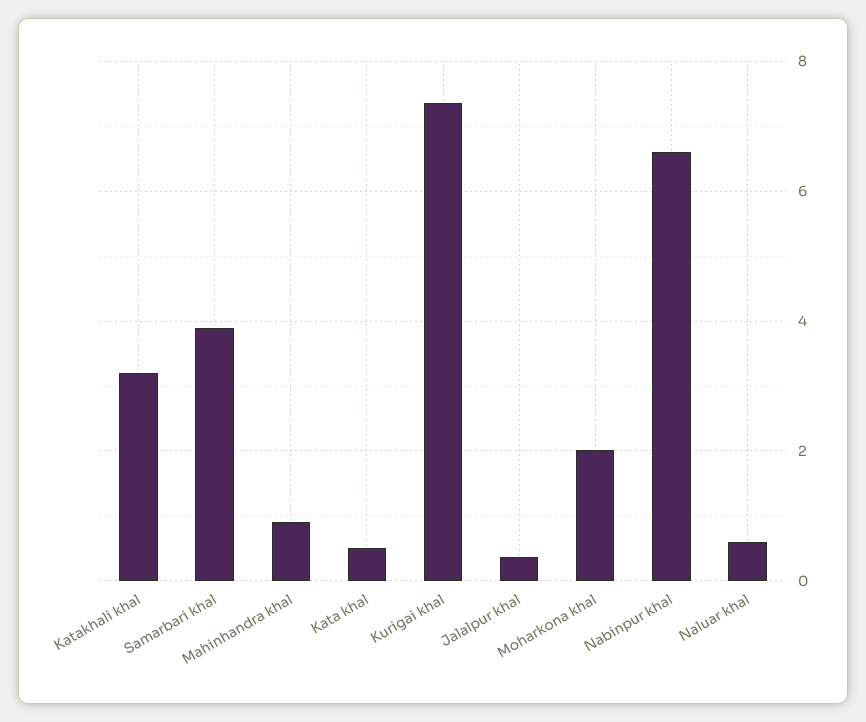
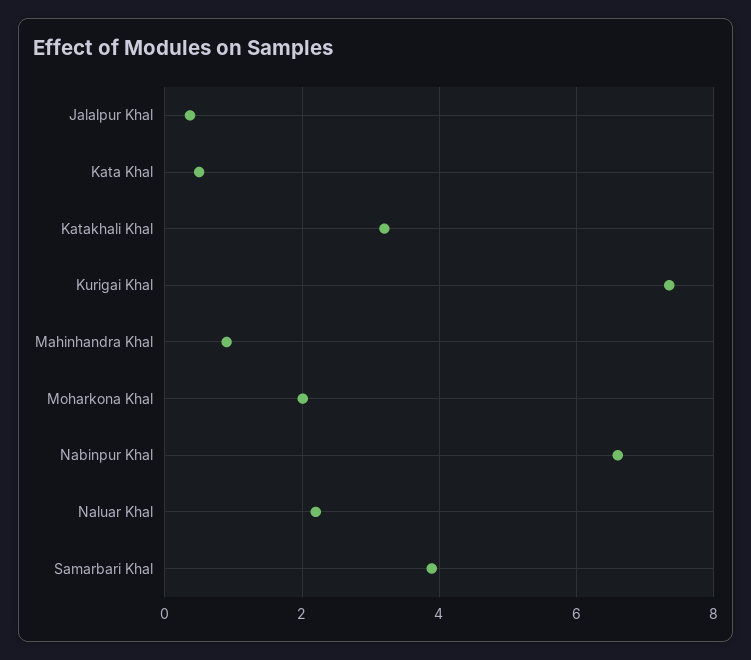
  {
    "Katakhali khal": 3.2,
    "Samarbari khal": 3.8,
    "Mahinhandra khal": 1,
    "Kata khal": 0.6,
    "Kurigai khal": 7.4,
    "Jalalpur khal": 0.4,
    "Moharkona khal": 2,
    "Nabinpur khal": 6.6,
-   "Naluar khal": 0.6
+   "Naluar khal": 2.2
  }

